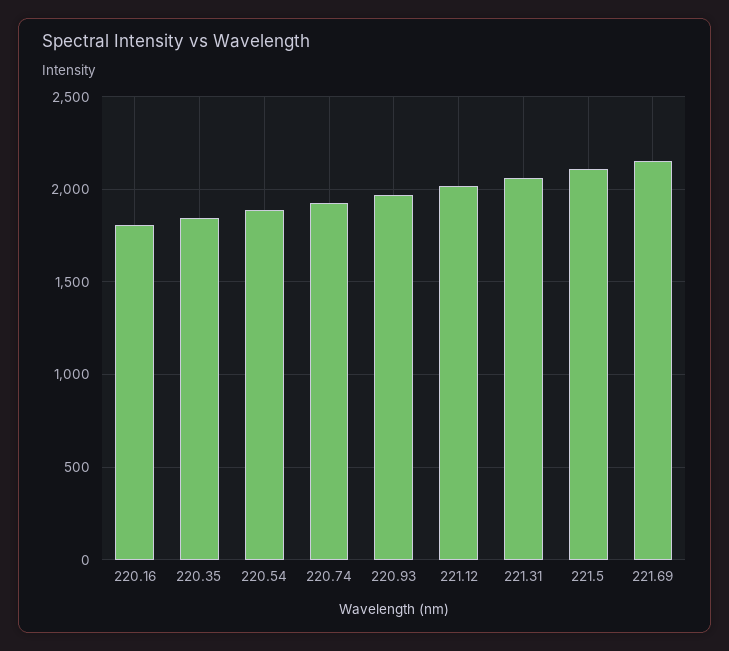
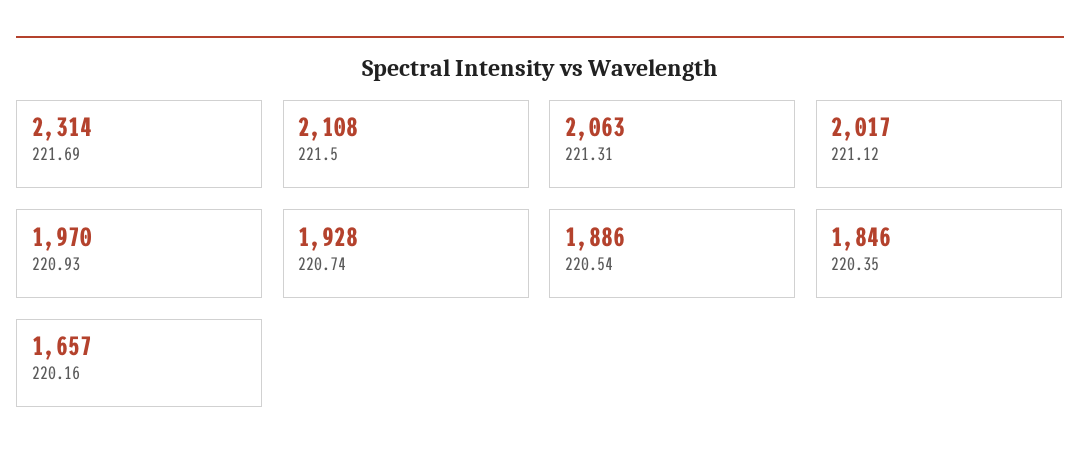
  {
-   "220.16": 1800,
+   "220.16": 1657,
    "220.35": 1846,
    "220.54": 1886,
    "220.74": 1928,
    "220.93": 1970,
    "221.12": 2017,
    "221.31": 2063,
    "221.5": 2108,
-   "221.69": 2150
+   "221.69": 2314
  }

